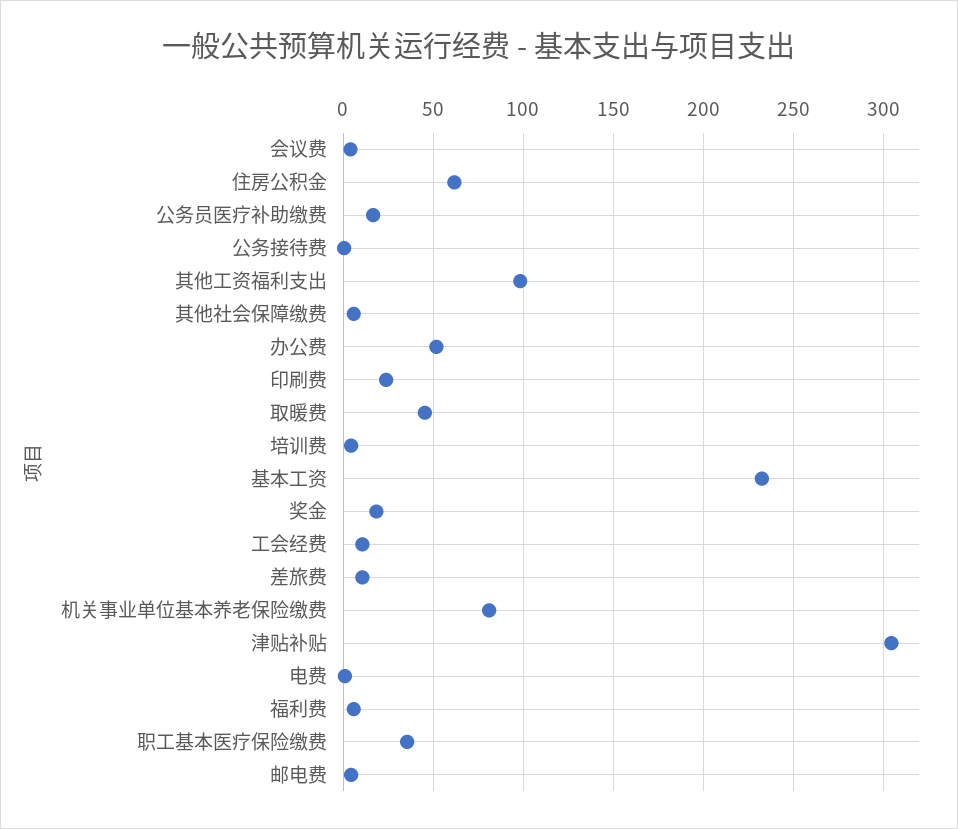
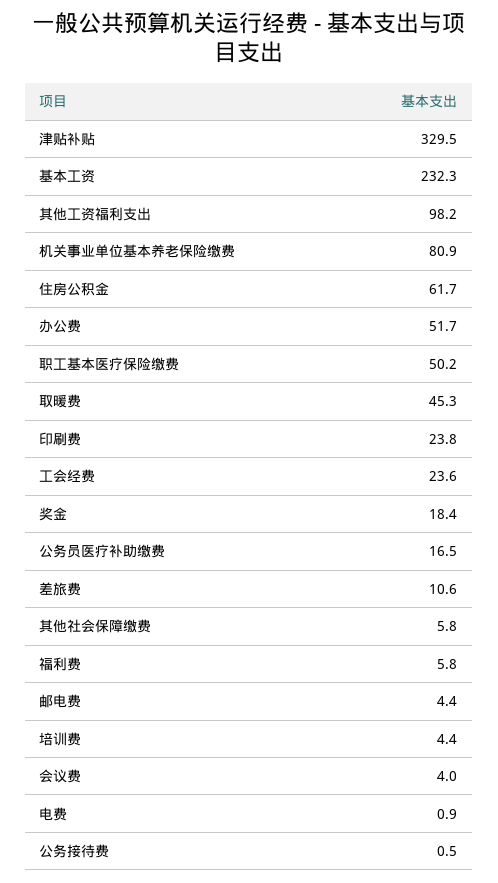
  {
    "会议费": 4,
    "住房公积金": 61.7,
    "公务员医疗补助缴费": 16.5,
    "公务接待费": 0.5,
    "其他工资福利支出": 98.2,
    "其他社会保障缴费": 5.8,
    "办公费": 51.7,
    "印刷费": 23.8,
    "取暖费": 45.3,
    "培训费": 4.4,
    "基本工资": 232.3,
    "奖金": 18.4,
-   "工会经费": 10,
+   "工会经费": 23.6,
    "差旅费": 10.6,
    "机关事业单位基本养老保险缴费": 80.9,
-   "津贴补贴": 305,
+   "津贴补贴": 329.5,
    "电费": 0.9,
    "福利费": 5.8,
-   "职工基本医疗保险缴费": 35,
+   "职工基本医疗保险缴费": 50.2,
    "邮电费": 4.4
  }

